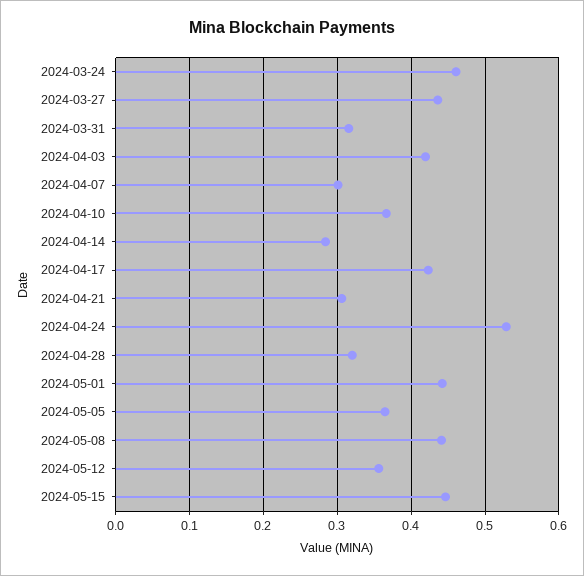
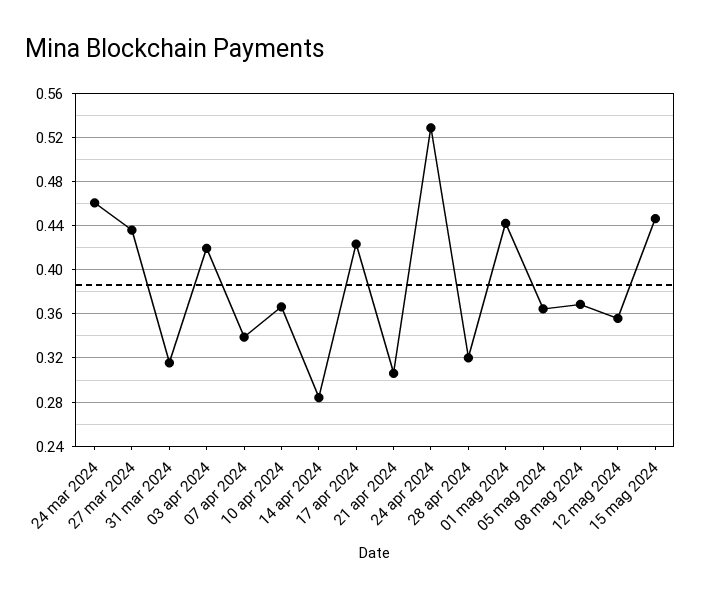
  {
    "2024-03-24": 0.46,
    "2024-03-27": 0.44,
    "2024-03-31": 0.32,
    "2024-04-03": 0.42,
-   "2024-04-07": 0.3,
+   "2024-04-07": 0.34,
    "2024-04-10": 0.37,
    "2024-04-14": 0.28,
    "2024-04-17": 0.42,
    "2024-04-21": 0.31,
    "2024-04-24": 0.53,
    "2024-04-28": 0.32,
    "2024-05-01": 0.44,
    "2024-05-05": 0.36,
-   "2024-05-08": 0.44,
+   "2024-05-08": 0.37,
    "2024-05-12": 0.36,
    "2024-05-15": 0.45
  }

